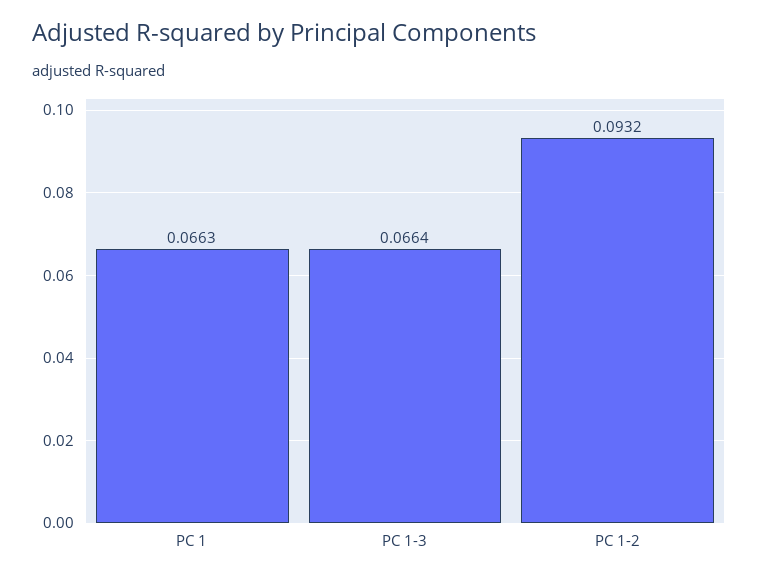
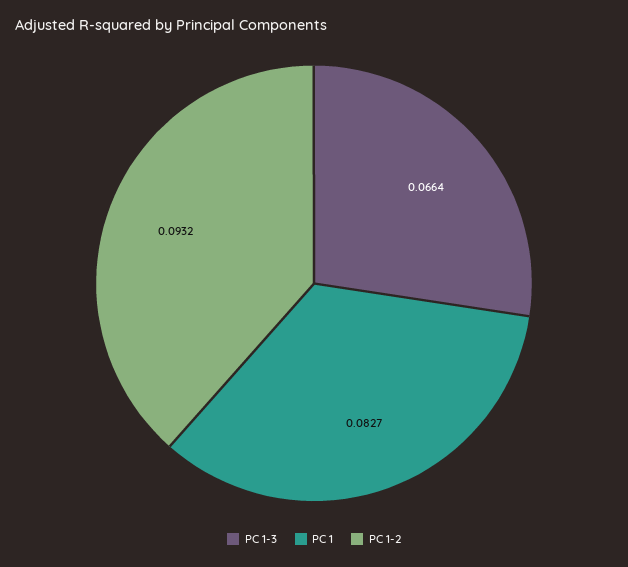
  {
-   "PC 1": 0.0663,
+   "PC 1": 0.0827,
    "PC 1-3": 0.0664,
    "PC 1-2": 0.0932
  }

